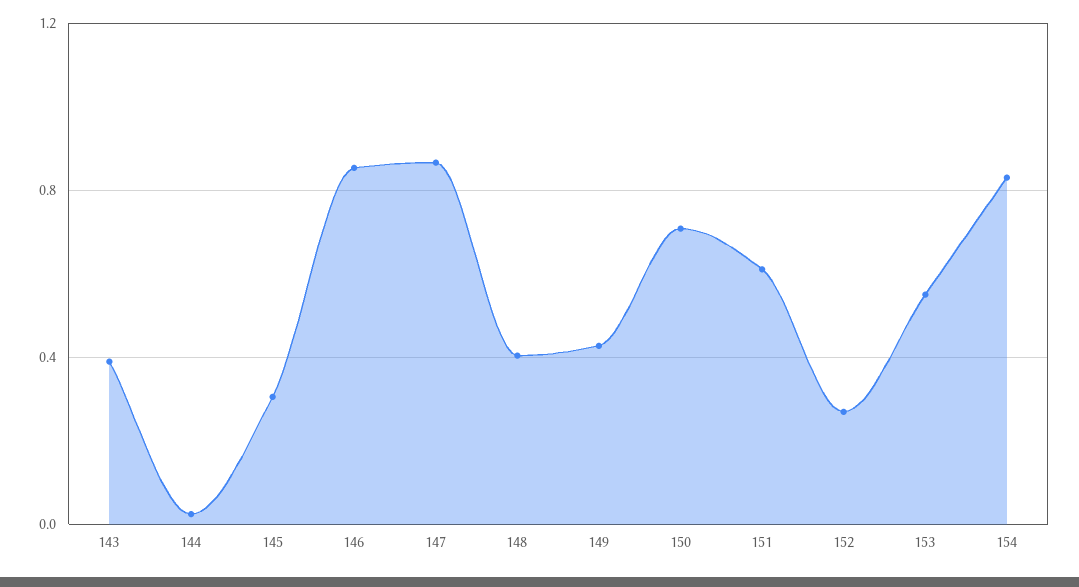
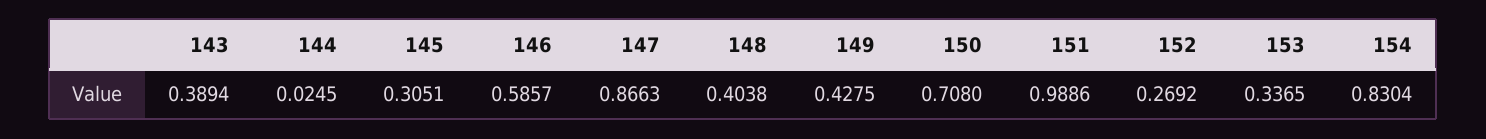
  {
    "143": 0.3894,
    "144": 0.0245,
    "145": 0.3051,
-   "146": 0.85,
+   "146": 0.5857,
    "147": 0.8663,
    "148": 0.4038,
    "149": 0.4275,
    "150": 0.708,
-   "151": 0.6,
+   "151": 0.9886,
    "152": 0.2692,
-   "153": 0.55,
+   "153": 0.3365,
    "154": 0.8304
  }

